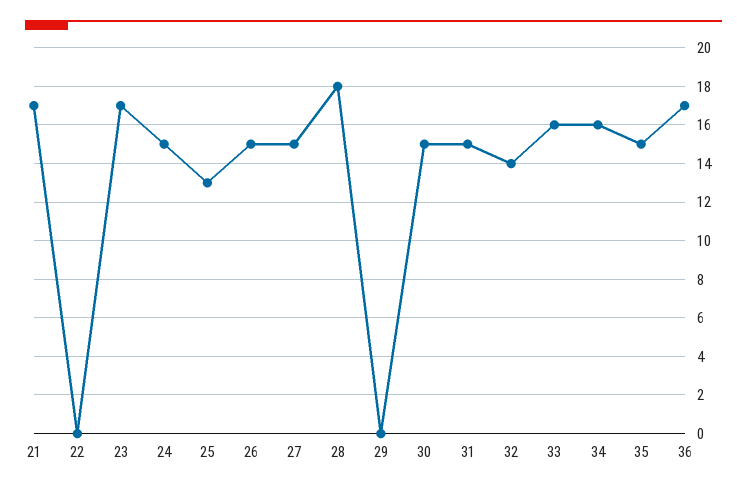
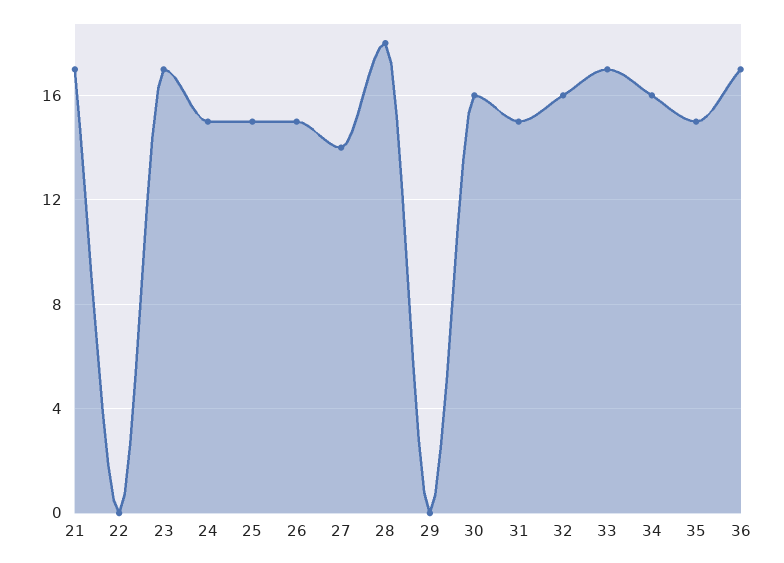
  {
    "21": 17,
    "22": 0,
    "23": 17,
    "24": 15,
-   "25": 13,
+   "25": 15,
    "26": 15,
-   "27": 15,
+   "27": 14,
    "28": 18,
    "29": 0,
-   "30": 15,
+   "30": 16,
    "31": 15,
-   "32": 14,
+   "32": 16,
-   "33": 16,
+   "33": 17,
    "34": 16,
    "35": 15,
    "36": 17
  }

